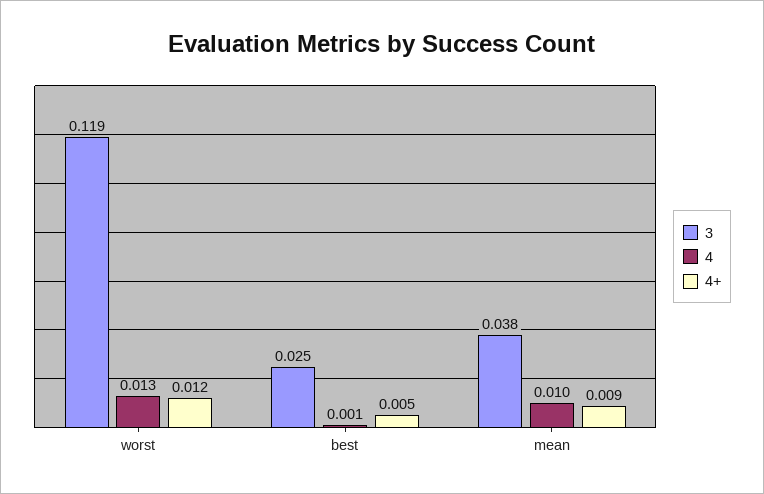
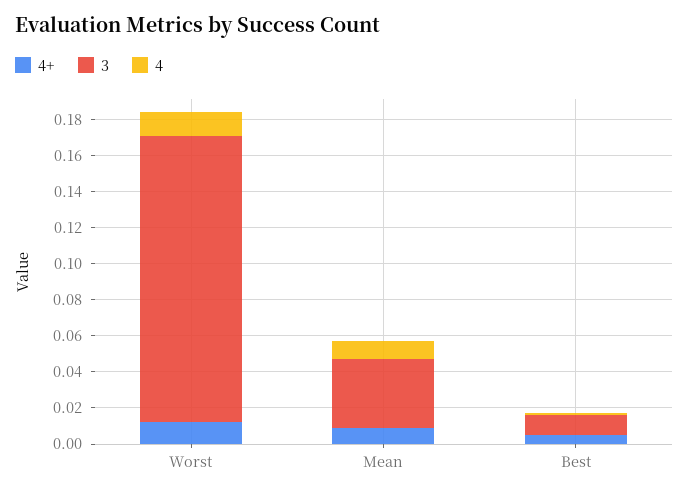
  {
    "3": {
-     "worst": 0.119,
+     "worst": 0.16,
-     "best": 0.025,
+     "best": 0.01,
      "mean": 0.038
    },
    "4": {
      "worst": 0.013,
      "best": 0.001,
      "mean": 0.01
    },
    "4+": {
      "worst": 0.012,
      "best": 0.005,
      "mean": 0.009
    }
  }

